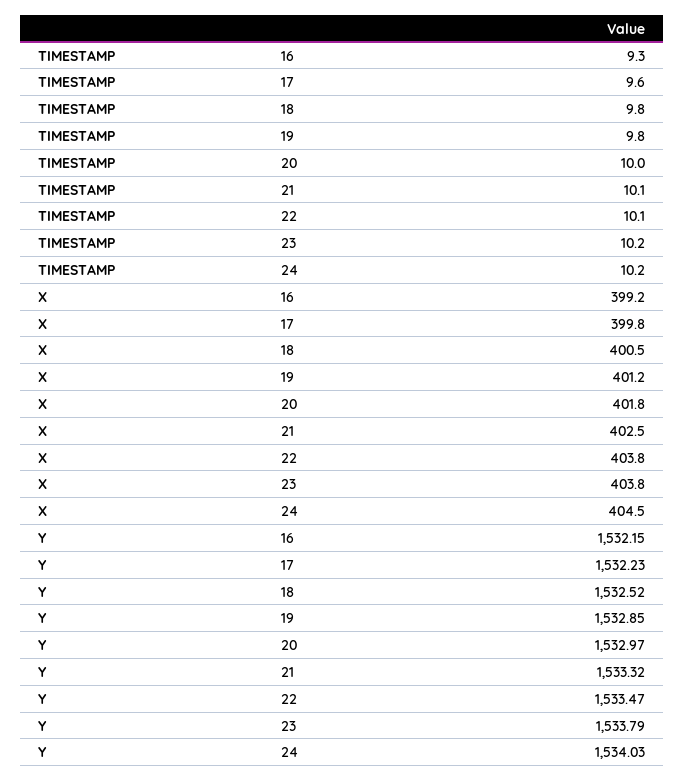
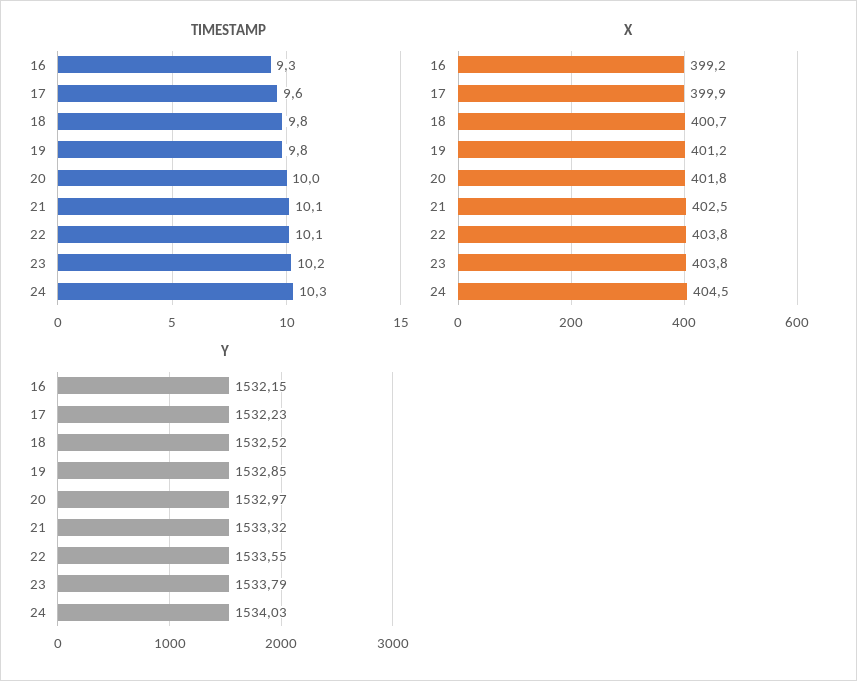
  {
    "TIMESTAMP": {
      "16": 9.3,
      "17": 9.6,
      "18": 9.8,
      "19": 9.8,
      "20": 10,
      "21": 10.1,
      "22": 10.1,
      "23": 10.2,
-     "24": 10.2
+     "24": 10.3
    },
    "X": {
      "16": 399.2,
-     "17": 399.8,
+     "17": 399.9,
-     "18": 400.5,
+     "18": 400.7,
      "19": 401.2,
      "20": 401.8,
      "21": 402.5,
      "22": 403.8,
      "23": 403.8,
      "24": 404.5
    },
    "Y": {
      "16": 1532.15,
      "17": 1532.23,
      "18": 1532.52,
      "19": 1532.85,
      "20": 1532.97,
      "21": 1533.32,
-     "22": 1533.47,
+     "22": 1533.55,
      "23": 1533.79,
      "24": 1534.03
    }
  }

